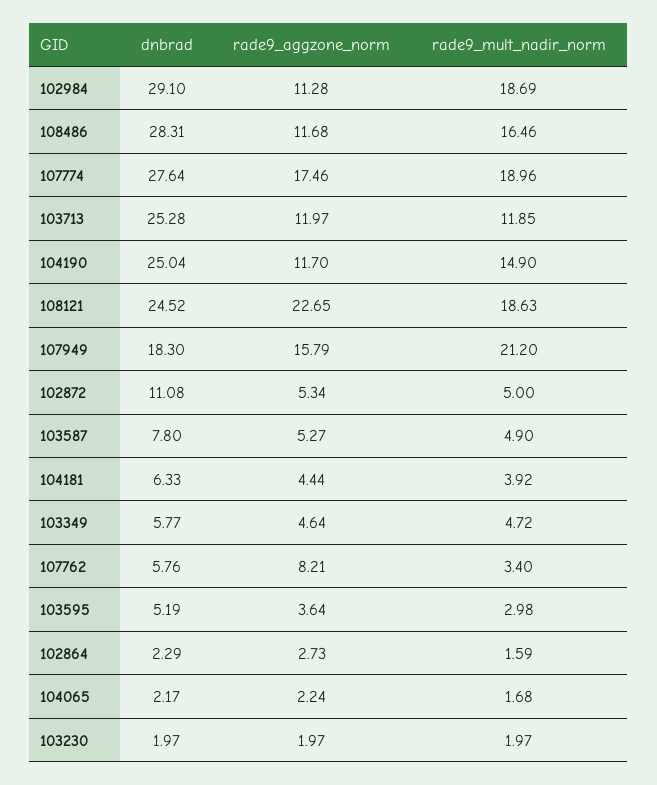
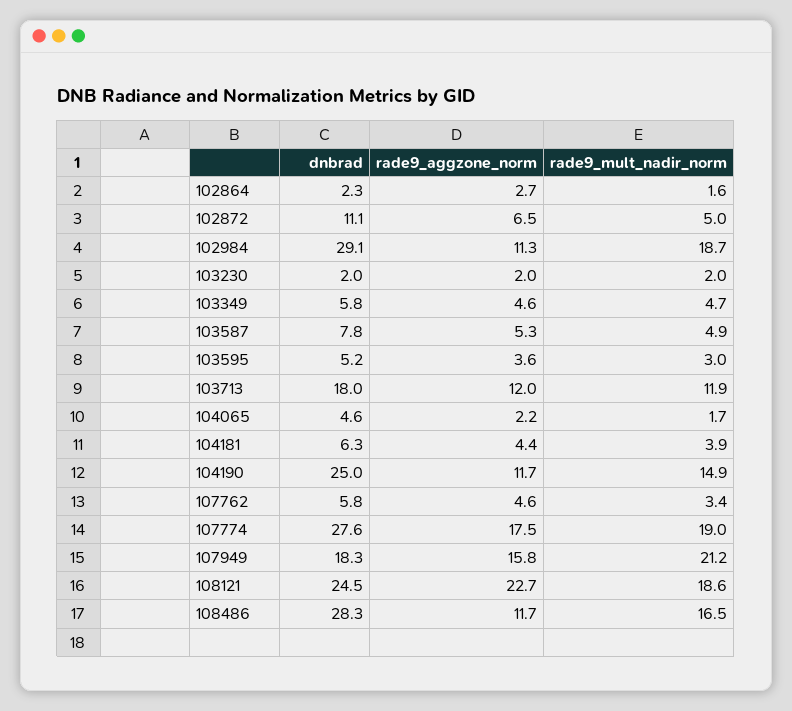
  {
    "dnbrad": {
      "102984": 29.1,
      "108486": 28.31,
      "107774": 27.64,
-     "103713": 25.28,
+     "103713": 18,
      "104190": 25.04,
      "108121": 24.52,
      "107949": 18.3,
      "102872": 11.08,
      "103587": 7.8,
      "104181": 6.33,
      "103349": 5.77,
      "107762": 5.76,
      "103595": 5.19,
      "102864": 2.29,
-     "104065": 2.17,
+     "104065": 4.6,
      "103230": 1.97
    },
    "rade9_aggzone_norm": {
      "102984": 11.28,
      "108486": 11.68,
      "107774": 17.46,
      "103713": 11.97,
      "104190": 11.7,
      "108121": 22.65,
      "107949": 15.79,
-     "102872": 5.34,
+     "102872": 6.5,
      "103587": 5.27,
      "104181": 4.44,
      "103349": 4.64,
-     "107762": 8.21,
+     "107762": 4.6,
      "103595": 3.64,
      "102864": 2.73,
      "104065": 2.24,
      "103230": 1.97
    },
    "rade9_mult_nadir_norm": {
      "102984": 18.69,
      "108486": 16.46,
      "107774": 18.96,
      "103713": 11.85,
      "104190": 14.9,
      "108121": 18.63,
      "107949": 21.2,
      "102872": 5,
      "103587": 4.9,
      "104181": 3.92,
      "103349": 4.72,
      "107762": 3.4,
      "103595": 2.98,
      "102864": 1.59,
      "104065": 1.68,
      "103230": 1.97
    }
  }

